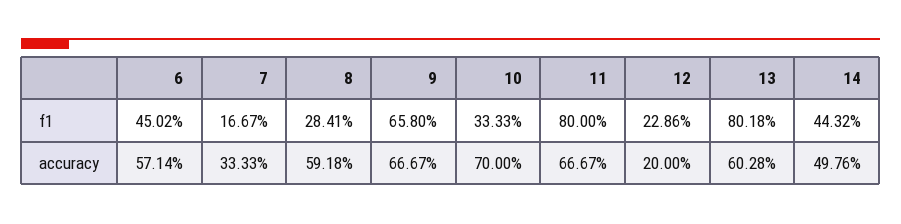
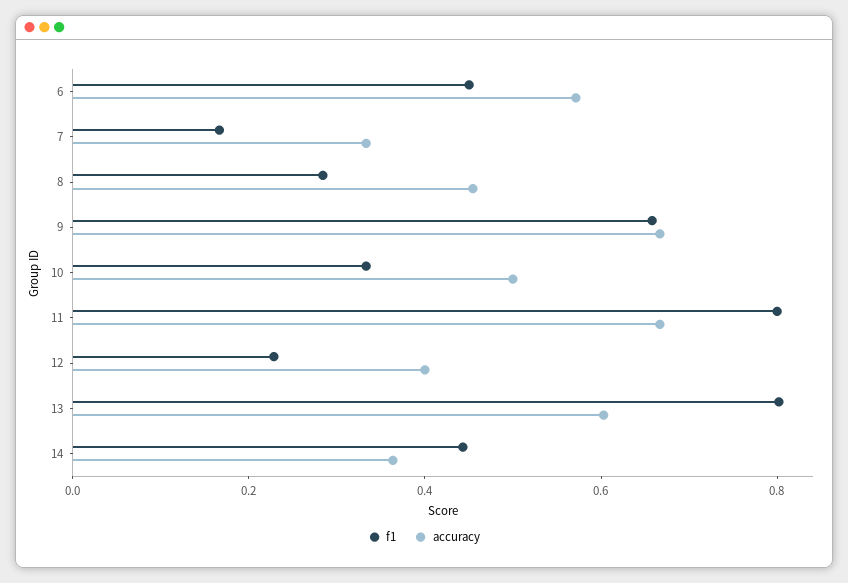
  {
    "f1": {
      "6": 0.4502,
      "7": 0.1667,
      "8": 0.2841,
      "9": 0.658,
      "10": 0.3333,
      "11": 0.8,
      "12": 0.2286,
      "13": 0.8018,
      "14": 0.4432
    },
    "accuracy": {
      "6": 0.5714,
      "7": 0.3333,
-     "8": 0.5918,
+     "8": 0.45,
      "9": 0.6667,
-     "10": 0.7,
+     "10": 0.5,
      "11": 0.6667,
-     "12": 0.2,
+     "12": 0.4,
      "13": 0.6028,
-     "14": 0.4976
+     "14": 0.35
    }
  }

